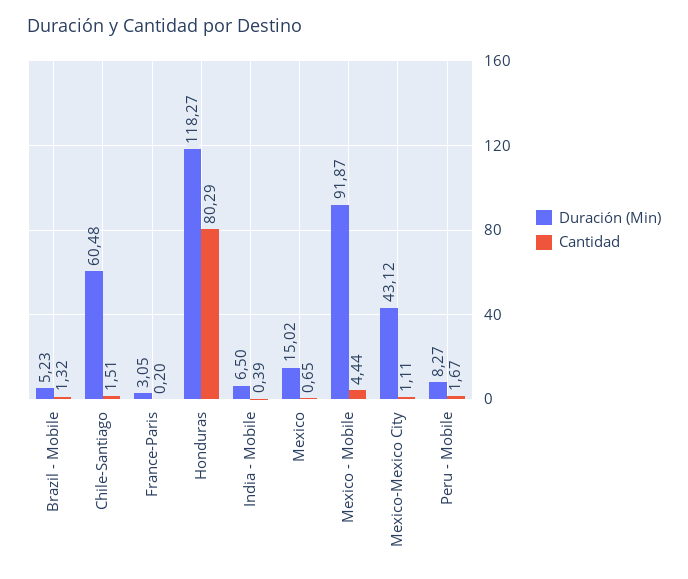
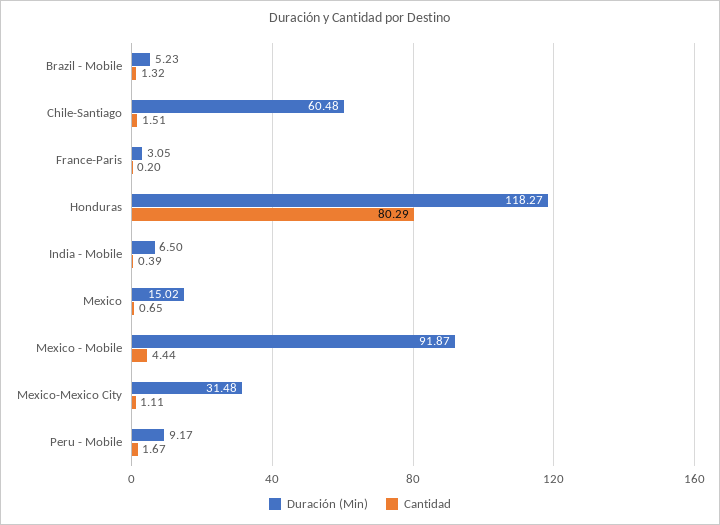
  {
    "Duración (Min)": {
      "Brazil - Mobile": 5.23,
      "Chile-Santiago": 60.48,
      "France-Paris": 3.05,
      "Honduras": 118.27,
      "India - Mobile": 6.5,
      "Mexico": 15.02,
      "Mexico - Mobile": 91.87,
-     "Mexico-Mexico City": 43.12,
+     "Mexico-Mexico City": 31.48,
-     "Peru - Mobile": 8.27
+     "Peru - Mobile": 9.17
    },
    "Cantidad": {
      "Brazil - Mobile": 1.32,
      "Chile-Santiago": 1.51,
      "France-Paris": 0.2,
      "Honduras": 80.29,
      "India - Mobile": 0.39,
      "Mexico": 0.65,
      "Mexico - Mobile": 4.44,
      "Mexico-Mexico City": 1.11,
      "Peru - Mobile": 1.67
    }
  }

